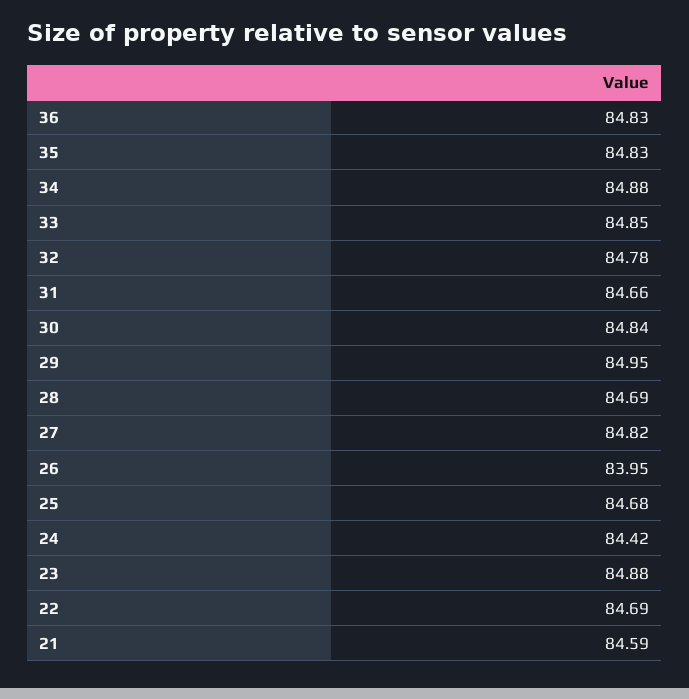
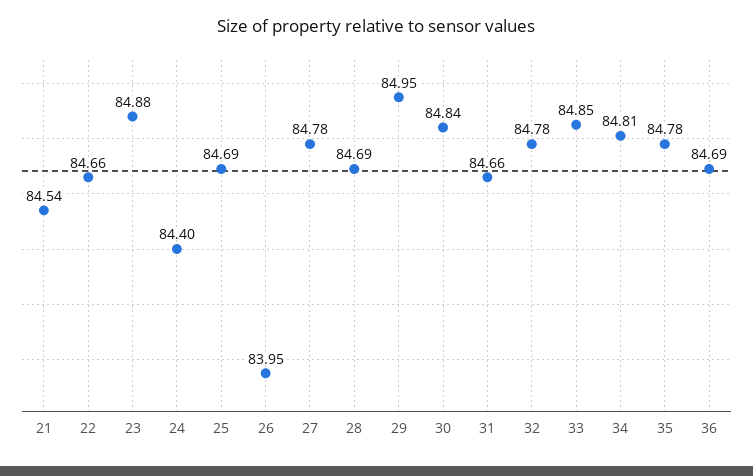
  {
-   "36": 84.83,
+   "36": 84.69,
-   "35": 84.83,
+   "35": 84.78,
-   "34": 84.88,
+   "34": 84.81,
    "33": 84.85,
    "32": 84.78,
    "31": 84.66,
    "30": 84.84,
    "29": 84.95,
    "28": 84.69,
-   "27": 84.82,
+   "27": 84.78,
    "26": 83.95,
-   "25": 84.68,
+   "25": 84.69,
-   "24": 84.42,
+   "24": 84.4,
    "23": 84.88,
-   "22": 84.69,
+   "22": 84.66,
-   "21": 84.59
+   "21": 84.54
  }

